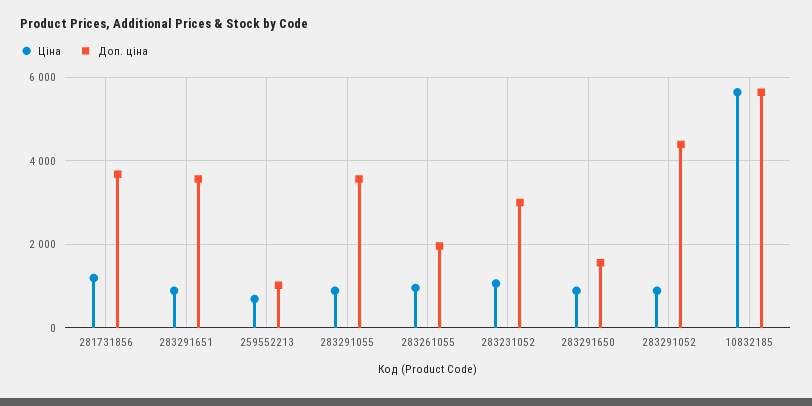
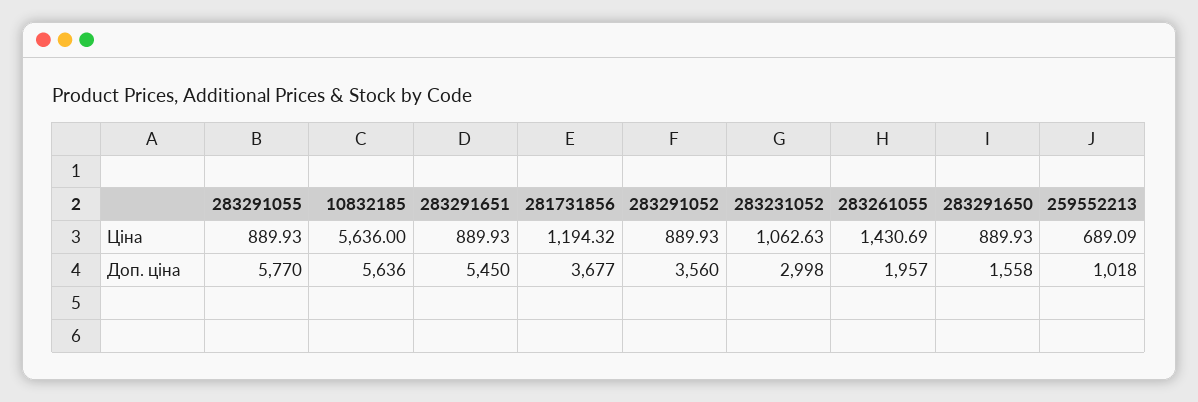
  {
    "Ціна": {
      "281731856": 1194.32,
      "283291651": 889.93,
      "259552213": 689.09,
      "283291055": 889.93,
-     "283261055": 1000,
+     "283261055": 1430.69,
      "283231052": 1062.63,
      "283291650": 889.93,
      "283291052": 889.93,
      "10832185": 5636
    },
    "Доп. ціна": {
      "281731856": 3677,
-     "283291651": 3600,
+     "283291651": 5450,
      "259552213": 1018,
-     "283291055": 3600,
+     "283291055": 5770,
      "283261055": 1957,
      "283231052": 2998,
      "283291650": 1558,
-     "283291052": 4400,
+     "283291052": 3560,
      "10832185": 5636
    }
  }

